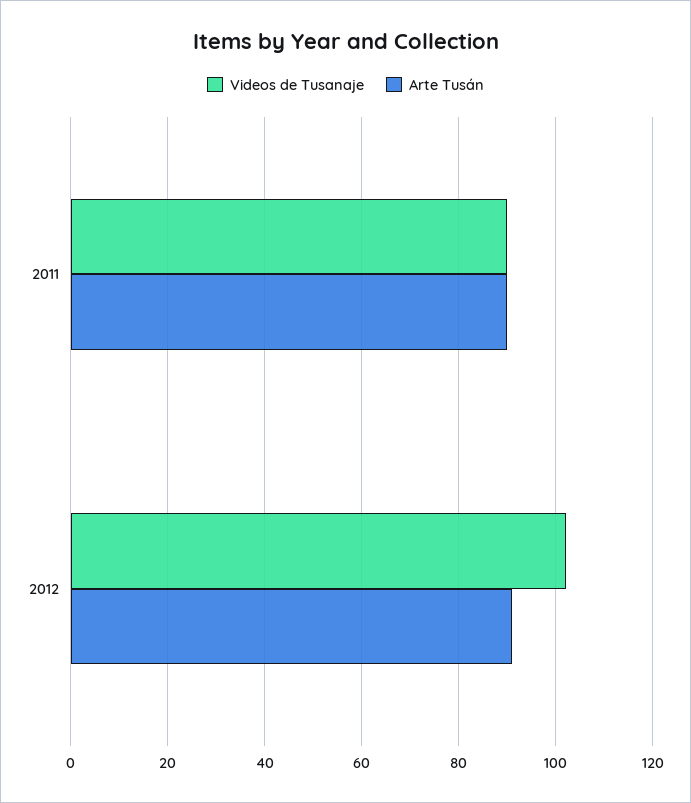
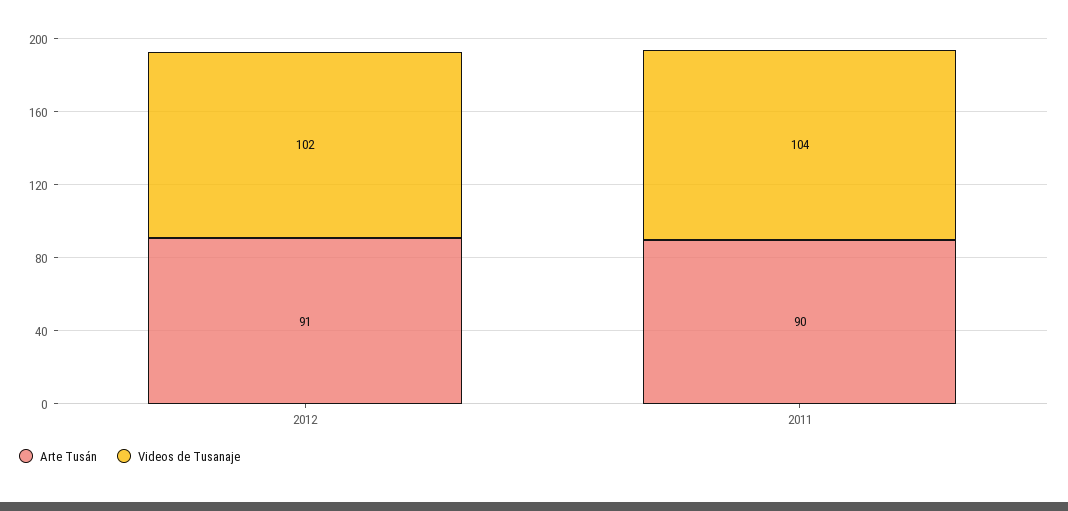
  {
    "Videos de Tusanaje": {
-     "2011": 90,
+     "2011": 104,
      "2012": 102
    },
    "Arte Tusán": {
      "2011": 90,
      "2012": 91
    }
  }

